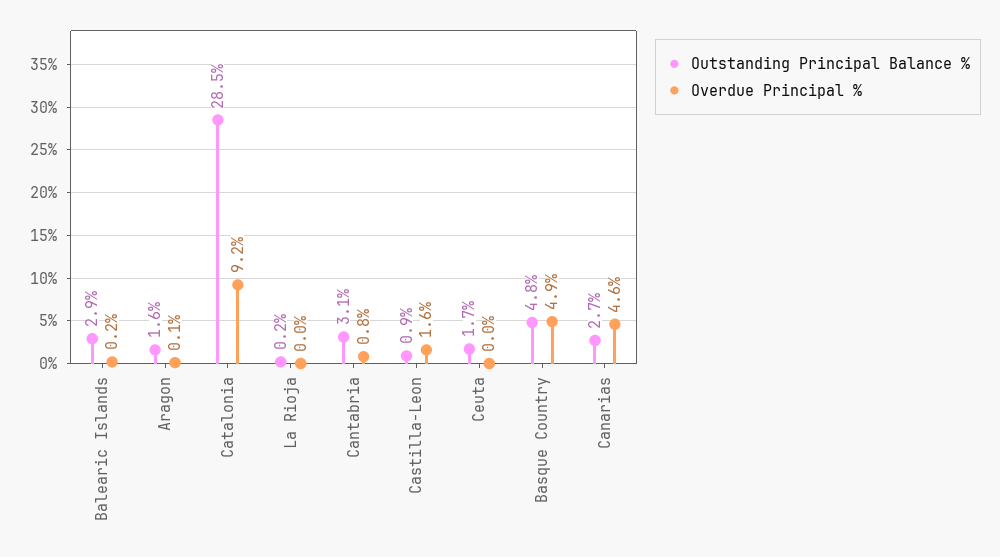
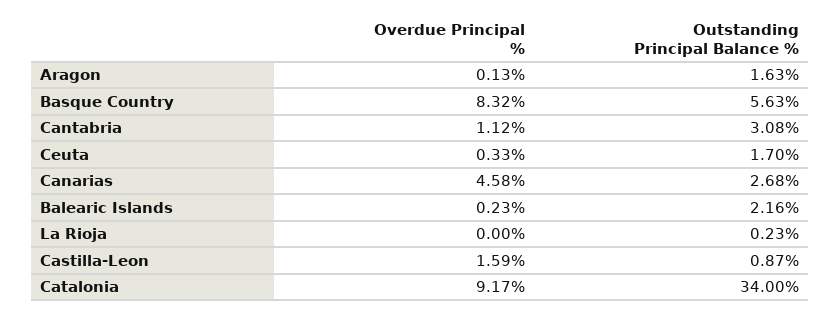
  {
    "Outstanding Principal Balance %": {
-     "Balearic Islands": 2.9,
+     "Balearic Islands": 2.16,
      "Aragon": 1.63,
-     "Catalonia": 28.5,
+     "Catalonia": 34,
      "La Rioja": 0.23,
      "Cantabria": 3.08,
      "Castilla-Leon": 0.87,
      "Ceuta": 1.7,
-     "Basque Country": 4.8,
+     "Basque Country": 5.63,
      "Canarias": 2.68
    },
    "Overdue Principal %": {
      "Balearic Islands": 0.23,
      "Aragon": 0.13,
      "Catalonia": 9.17,
      "La Rioja": 0,
-     "Cantabria": 0.8,
+     "Cantabria": 1.12,
      "Castilla-Leon": 1.59,
-     "Ceuta": 0,
+     "Ceuta": 0.33,
-     "Basque Country": 4.9,
+     "Basque Country": 8.32,
      "Canarias": 4.58
    }
  }

